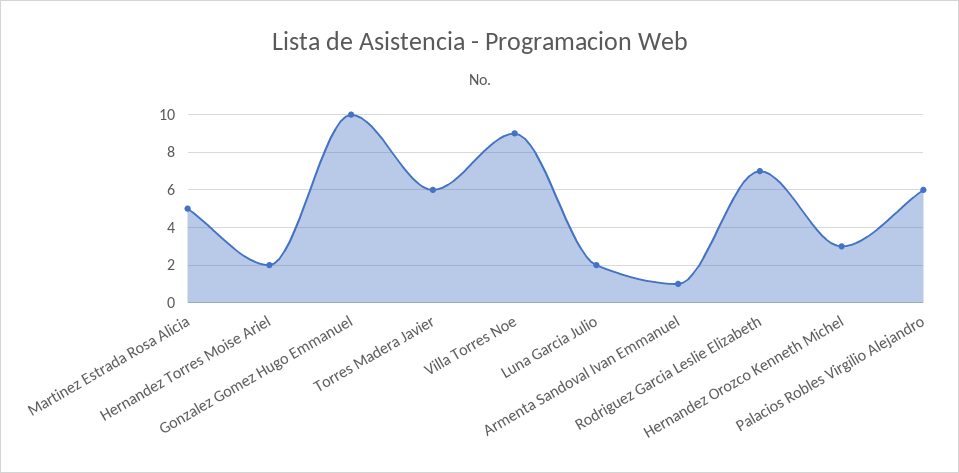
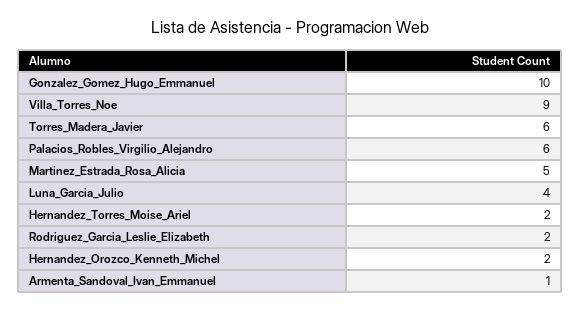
  {
    "Martinez Estrada Rosa Alicia": 5,
    "Hernandez Torres Moise Ariel": 2,
    "Gonzalez Gomez Hugo Emmanuel": 10,
    "Torres Madera Javier": 6,
    "Villa Torres Noe": 9,
-   "Luna Garcia Julio": 2,
+   "Luna Garcia Julio": 4,
    "Armenta Sandoval Ivan Emmanuel": 1,
-   "Rodriguez Garcia Leslie Elizabeth": 7,
+   "Rodriguez Garcia Leslie Elizabeth": 2,
-   "Hernandez Orozco Kenneth Michel": 3,
+   "Hernandez Orozco Kenneth Michel": 2,
    "Palacios Robles Virgilio Alejandro": 6
  }

